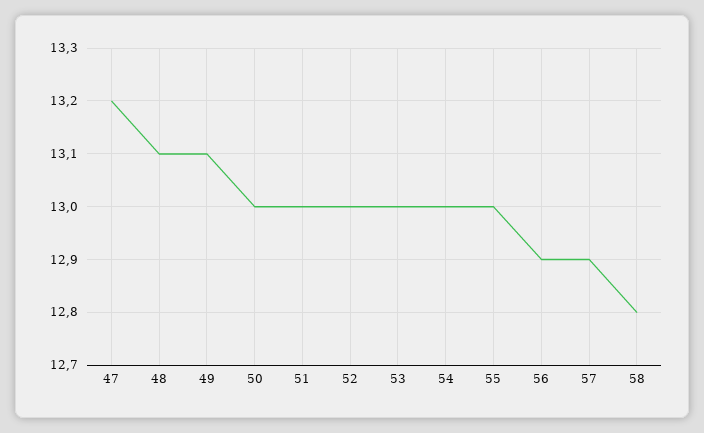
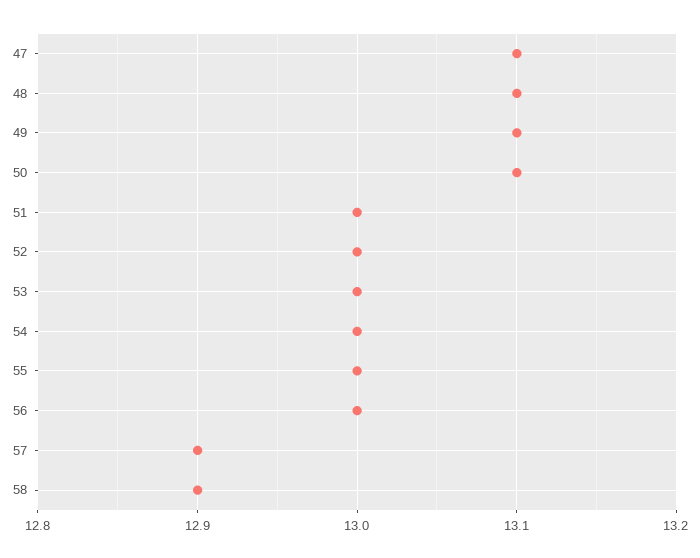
  {
-   "47": 13.2,
+   "47": 13.1,
    "48": 13.1,
    "49": 13.1,
-   "50": 13,
+   "50": 13.1,
    "51": 13,
    "52": 13,
    "53": 13,
    "54": 13,
    "55": 13,
-   "56": 12.9,
+   "56": 13,
    "57": 12.9,
-   "58": 12.8
+   "58": 12.9
  }

